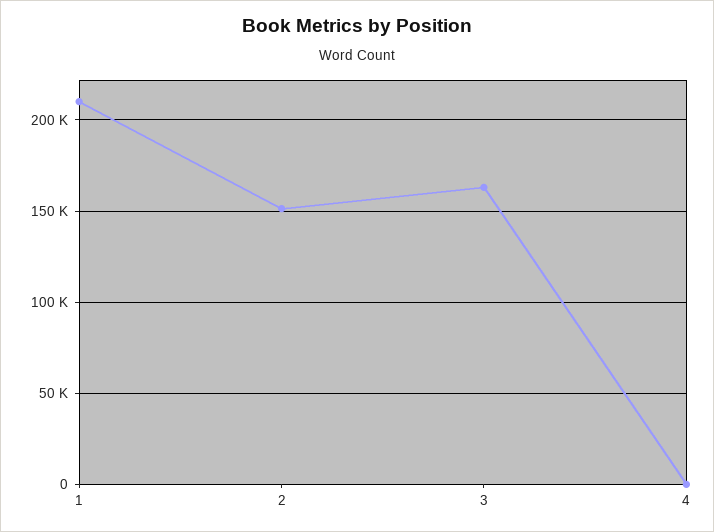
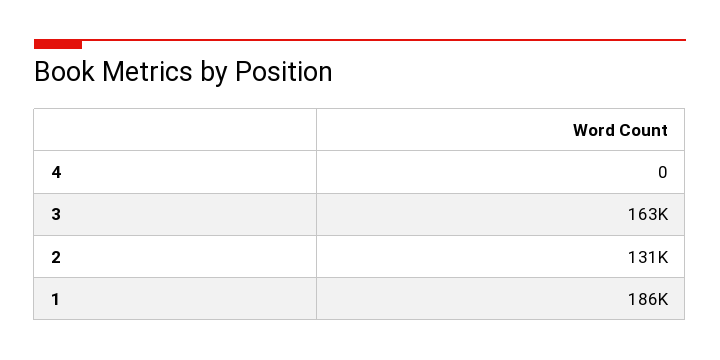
  {
-   "1": 210000,
+   "1": 186000,
-   "2": 150000,
+   "2": 131000,
    "3": 163000,
    "4": 0
  }

